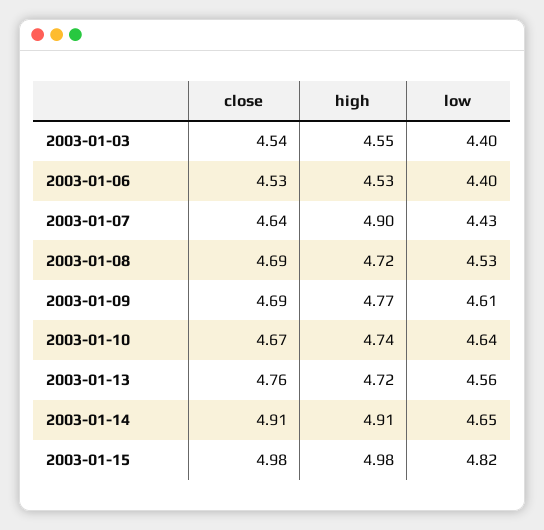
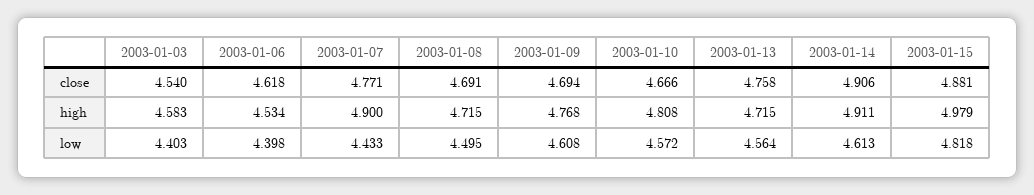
  {
    "close": {
      "2003-01-03": 4.54,
-     "2003-01-06": 4.53,
+     "2003-01-06": 4.618,
-     "2003-01-07": 4.64,
+     "2003-01-07": 4.771,
      "2003-01-08": 4.691,
      "2003-01-09": 4.694,
      "2003-01-10": 4.666,
      "2003-01-13": 4.758,
      "2003-01-14": 4.906,
-     "2003-01-15": 4.98
+     "2003-01-15": 4.881
    },
    "high": {
-     "2003-01-03": 4.55,
+     "2003-01-03": 4.583,
      "2003-01-06": 4.534,
      "2003-01-07": 4.9,
      "2003-01-08": 4.715,
      "2003-01-09": 4.768,
-     "2003-01-10": 4.74,
+     "2003-01-10": 4.808,
      "2003-01-13": 4.715,
      "2003-01-14": 4.911,
      "2003-01-15": 4.979
    },
    "low": {
      "2003-01-03": 4.403,
      "2003-01-06": 4.398,
      "2003-01-07": 4.433,
-     "2003-01-08": 4.53,
+     "2003-01-08": 4.495,
      "2003-01-09": 4.608,
-     "2003-01-10": 4.64,
+     "2003-01-10": 4.572,
      "2003-01-13": 4.564,
-     "2003-01-14": 4.65,
+     "2003-01-14": 4.613,
      "2003-01-15": 4.818
    }
  }

